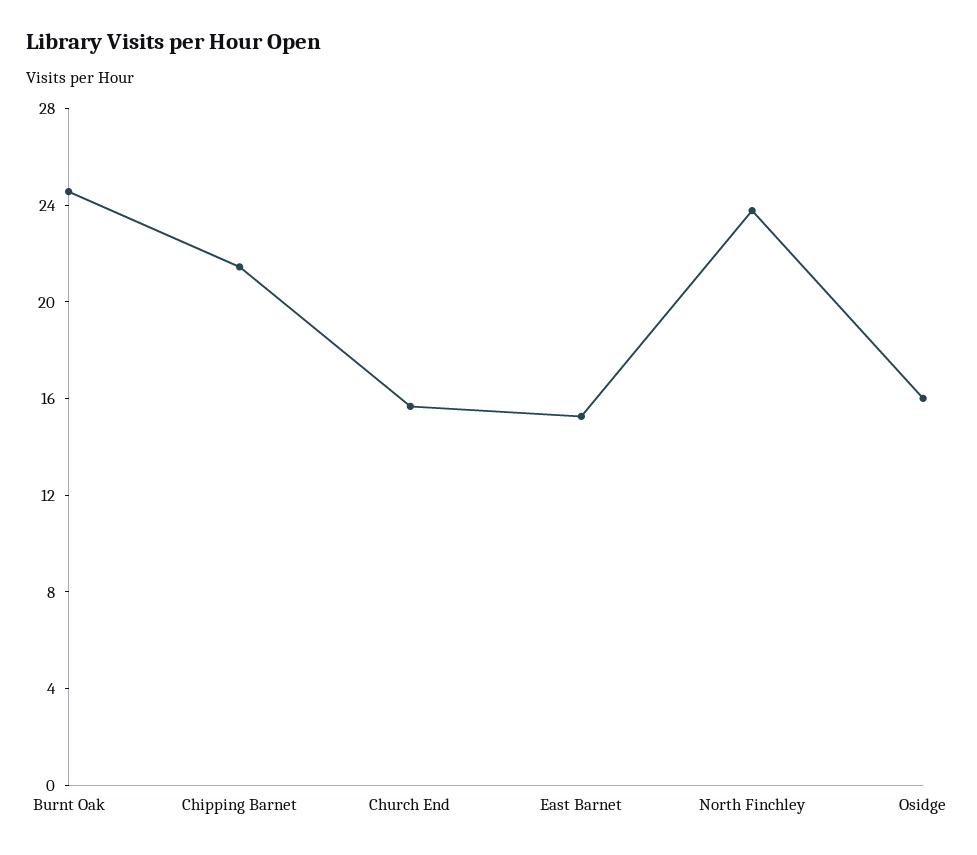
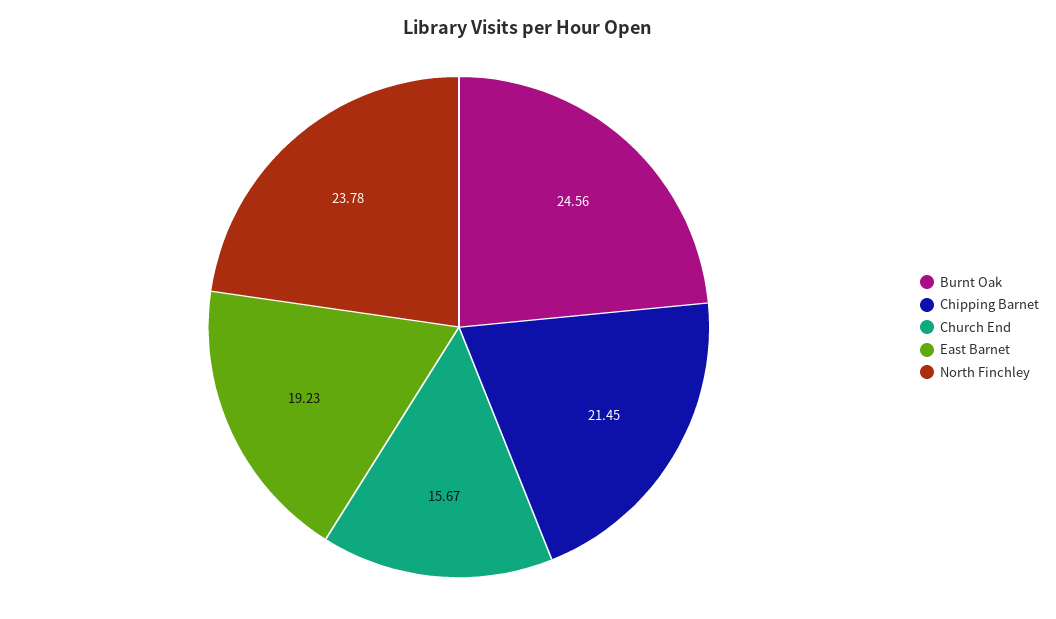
  {
    "Burnt Oak": 24.56,
    "Chipping Barnet": 21.45,
    "Church End": 15.67,
-   "East Barnet": 15,
+   "East Barnet": 19.23,
-   "North Finchley": 23.78,
+   "North Finchley": 23.78
-   "Osidge": 16
  }

